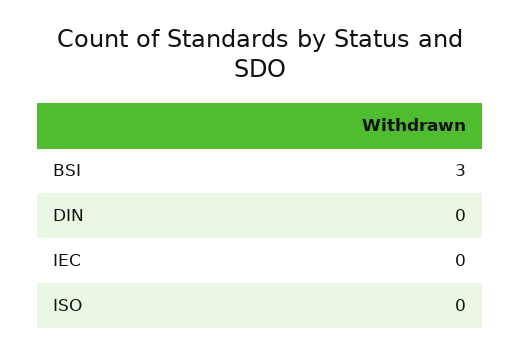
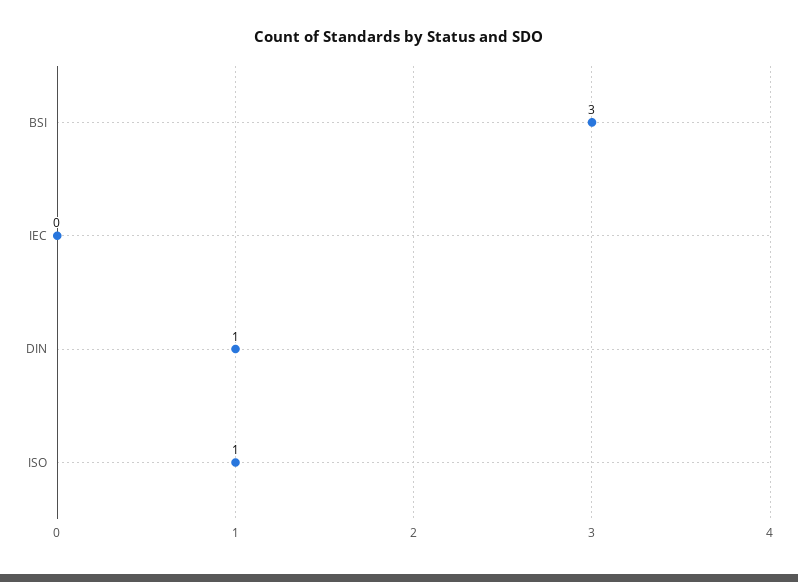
  {
    "BSI": 3,
-   "DIN": 0,
+   "DIN": 1,
    "IEC": 0,
-   "ISO": 0
+   "ISO": 1
  }

